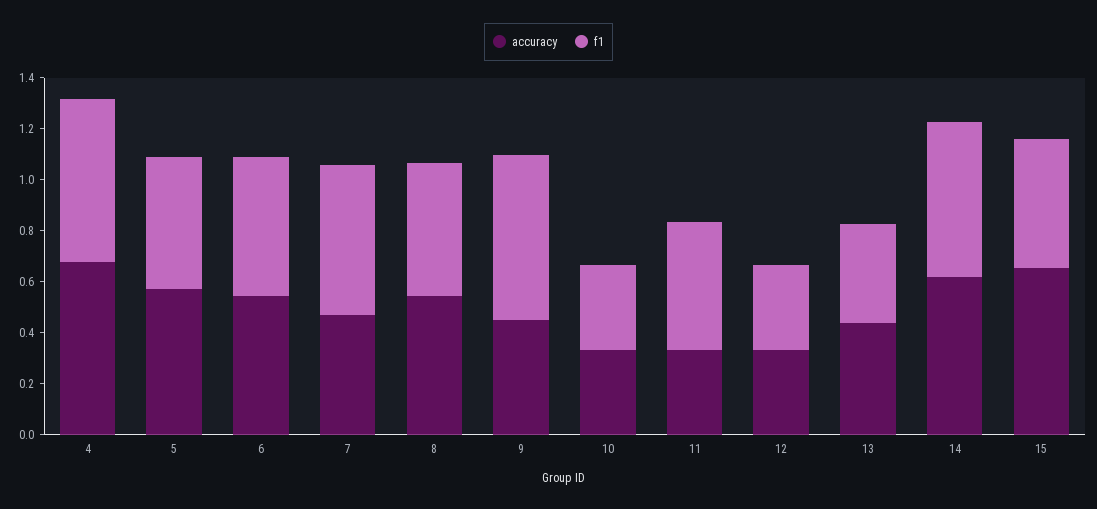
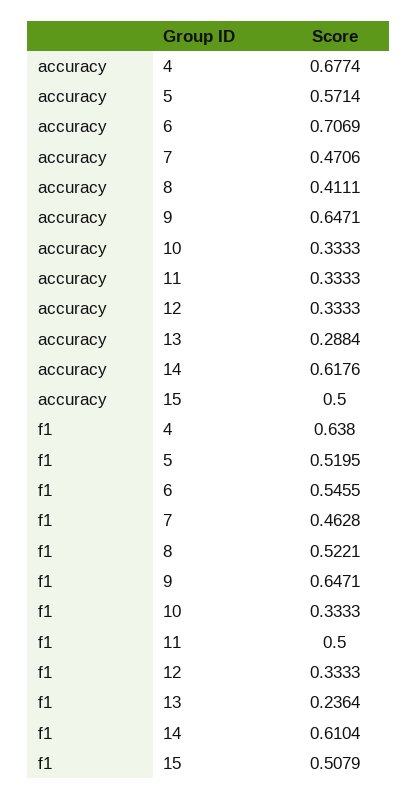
  {
    "accuracy": {
      "4": 0.6774,
      "5": 0.5714,
-     "6": 0.55,
+     "6": 0.7069,
      "7": 0.4706,
-     "8": 0.55,
+     "8": 0.4111,
-     "9": 0.45,
+     "9": 0.6471,
      "10": 0.3333,
      "11": 0.3333,
      "12": 0.3333,
-     "13": 0.45,
+     "13": 0.2884,
      "14": 0.6176,
-     "15": 0.65
+     "15": 0.5
    },
    "f1": {
      "4": 0.638,
      "5": 0.5195,
      "6": 0.5455,
-     "7": 0.6,
+     "7": 0.4628,
      "8": 0.5221,
      "9": 0.6471,
      "10": 0.3333,
      "11": 0.5,
      "12": 0.3333,
-     "13": 0.4,
+     "13": 0.2364,
      "14": 0.6104,
      "15": 0.5079
    }
  }

